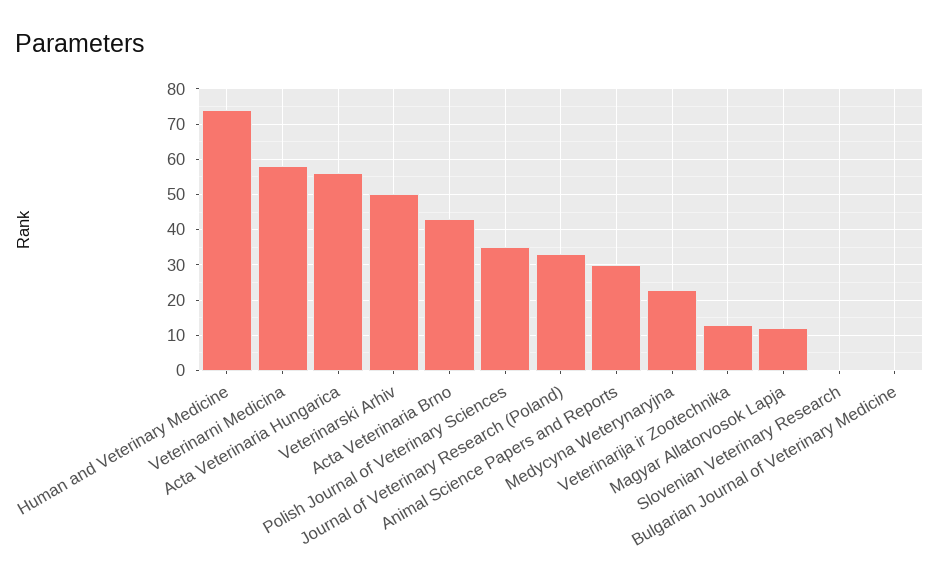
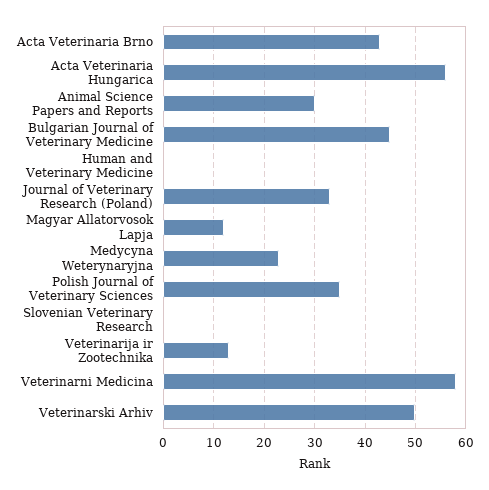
  {
-   "Human and Veterinary Medicine": 75,
+   "Human and Veterinary Medicine": 0,
    "Veterinarni Medicina": 60,
    "Acta Veterinaria Hungarica": 55,
    "Veterinarski Arhiv": 50,
    "Acta Veterinaria Brno": 45,
    "Polish Journal of Veterinary Sciences": 35,
    "Journal of Veterinary Research (Poland)": 35,
    "Animal Science Papers and Reports": 30,
    "Medycyna Weterynaryjna": 25,
    "Veterinarija ir Zootechnika": 15,
    "Magyar Allatorvosok Lapja": 10,
    "Slovenian Veterinary Research": 0,
-   "Bulgarian Journal of Veterinary Medicine": 0
+   "Bulgarian Journal of Veterinary Medicine": 45
  }

